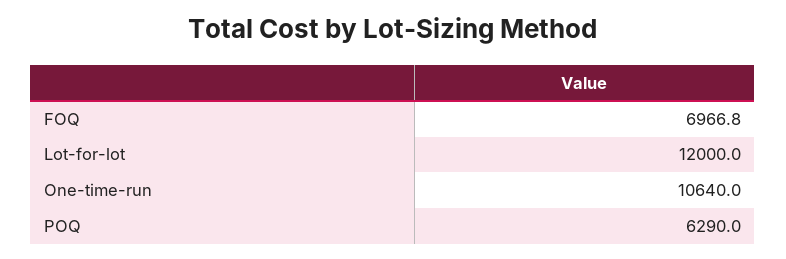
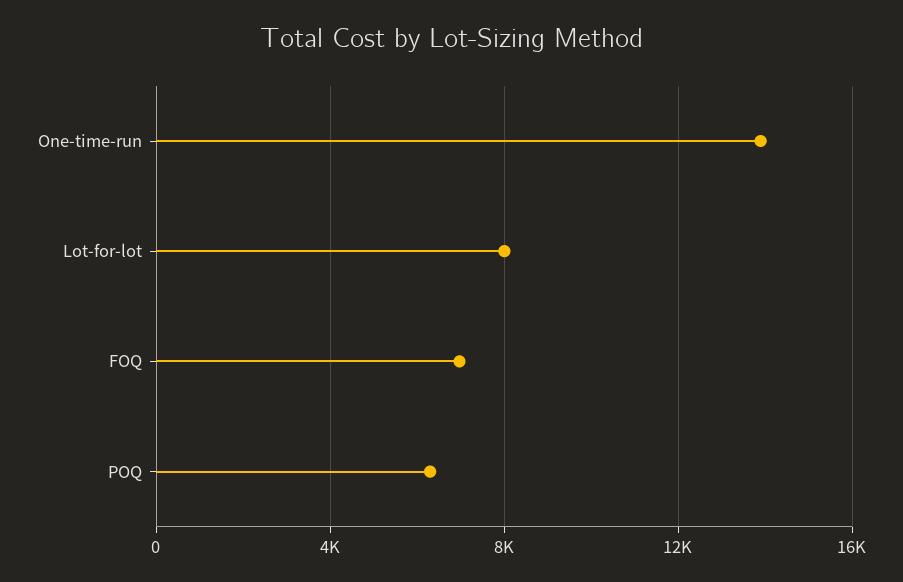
  {
    "FOQ": 6966.8,
-   "Lot-for-lot": 12000,
+   "Lot-for-lot": 8000,
-   "One-time-run": 10640,
+   "One-time-run": 14000,
    "POQ": 6290
  }

